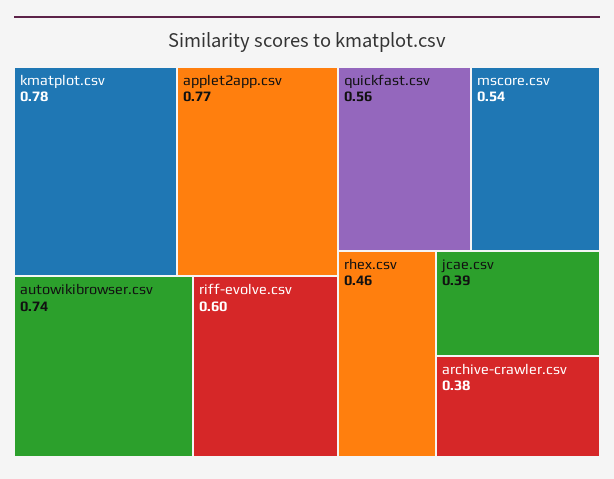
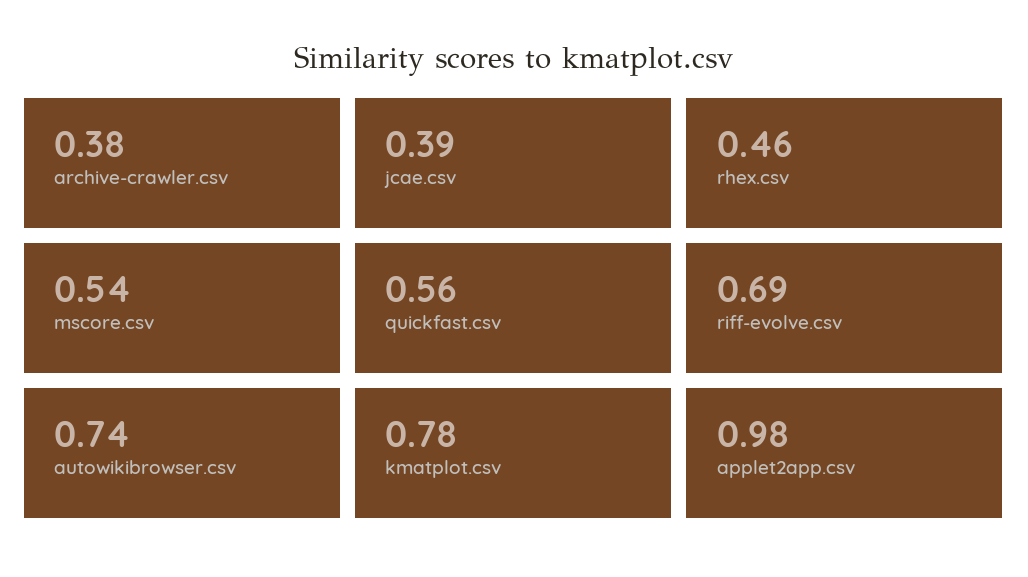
  {
    "kmatplot.csv": 0.78,
-   "applet2app.csv": 0.77,
+   "applet2app.csv": 0.98,
    "autowikibrowser.csv": 0.74,
-   "riff-evolve.csv": 0.6,
+   "riff-evolve.csv": 0.69,
    "quickfast.csv": 0.56,
    "mscore.csv": 0.54,
    "rhex.csv": 0.46,
    "jcae.csv": 0.39,
    "archive-crawler.csv": 0.38
  }

